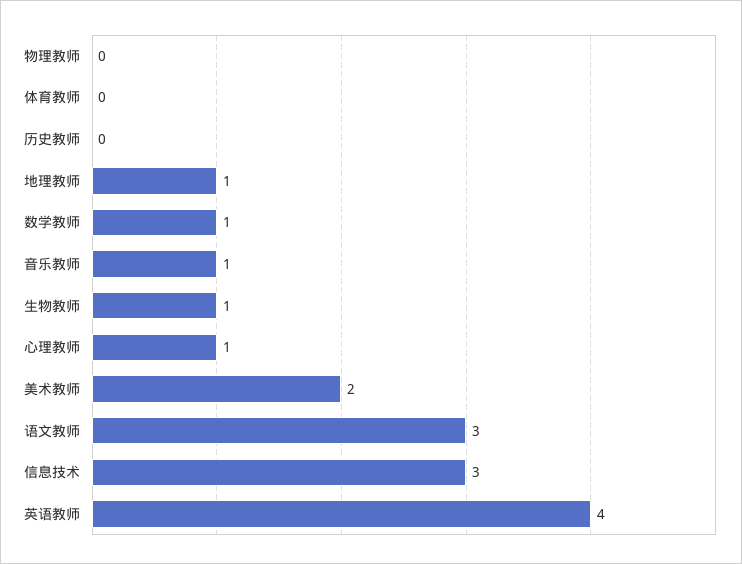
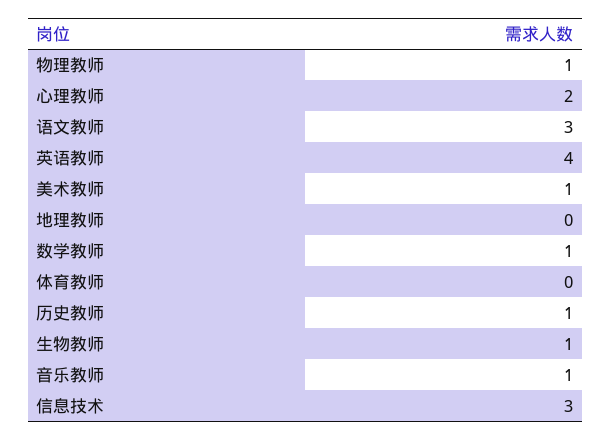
  {
-   "物理教师": 0,
+   "物理教师": 1,
    "体育教师": 0,
-   "历史教师": 0,
+   "历史教师": 1,
-   "地理教师": 1,
+   "地理教师": 0,
    "数学教师": 1,
    "音乐教师": 1,
    "生物教师": 1,
-   "心理教师": 1,
+   "心理教师": 2,
-   "美术教师": 2,
+   "美术教师": 1,
    "语文教师": 3,
    "信息技术": 3,
    "英语教师": 4
  }

